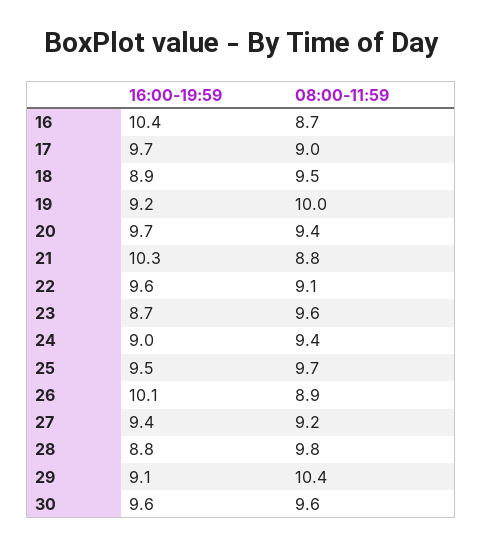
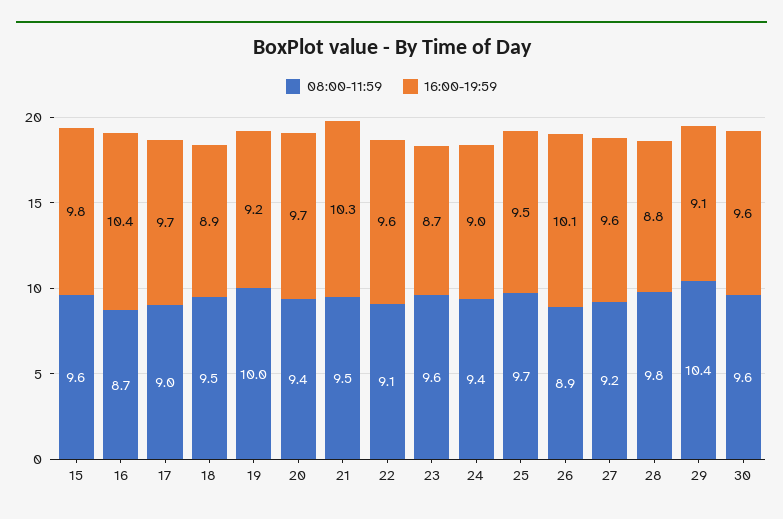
  {
    "16:00-19:59": {
      "16": 10.4,
      "17": 9.7,
      "18": 8.9,
      "19": 9.2,
      "20": 9.7,
      "21": 10.3,
      "22": 9.6,
      "23": 8.7,
      "24": 9,
      "25": 9.5,
      "26": 10.1,
-     "27": 9.4,
+     "27": 9.6,
      "28": 8.8,
      "29": 9.1,
-     "30": 9.6
+     "30": 9.6,
+     "15": 9.8
    },
    "08:00-11:59": {
      "16": 8.7,
      "17": 9,
      "18": 9.5,
      "19": 10,
      "20": 9.4,
-     "21": 8.8,
+     "21": 9.5,
      "22": 9.1,
      "23": 9.6,
      "24": 9.4,
      "25": 9.7,
      "26": 8.9,
      "27": 9.2,
      "28": 9.8,
      "29": 10.4,
-     "30": 9.6
+     "30": 9.6,
+     "15": 9.6
    }
  }

